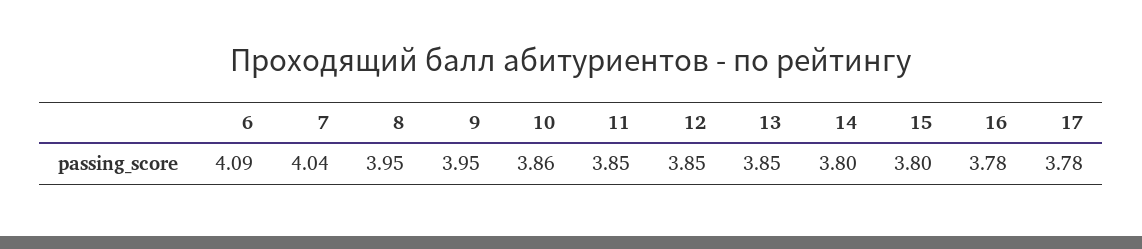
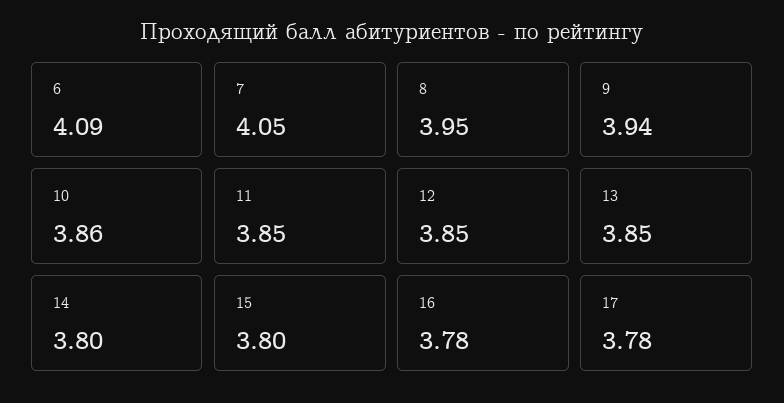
  {
    "6": 4.09,
-   "7": 4.04,
+   "7": 4.05,
    "8": 3.95,
-   "9": 3.95,
+   "9": 3.94,
    "10": 3.86,
    "11": 3.85,
    "12": 3.85,
    "13": 3.85,
    "14": 3.8,
    "15": 3.8,
    "16": 3.78,
    "17": 3.78
  }

